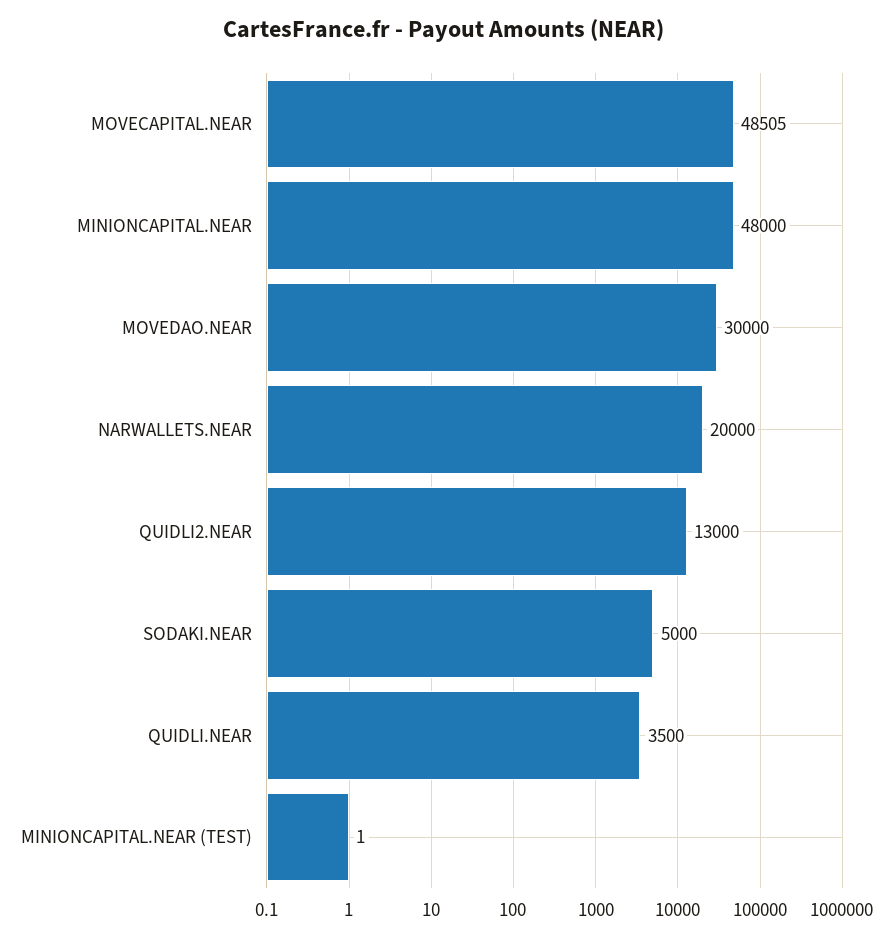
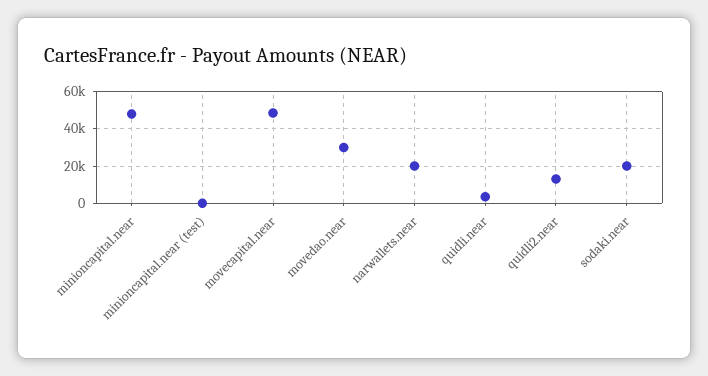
  {
    "MOVECAPITAL.NEAR": 48505,
    "MINIONCAPITAL.NEAR": 48000,
    "MOVEDAO.NEAR": 30000,
    "NARWALLETS.NEAR": 20000,
    "QUIDLI2.NEAR": 13000,
-   "SODAKI.NEAR": 5000,
+   "SODAKI.NEAR": 20000,
    "QUIDLI.NEAR": 3500,
    "MINIONCAPITAL.NEAR (TEST)": 1
  }

